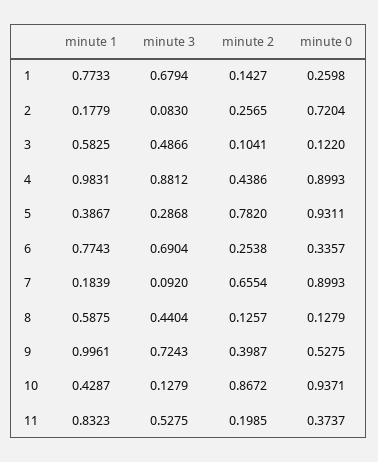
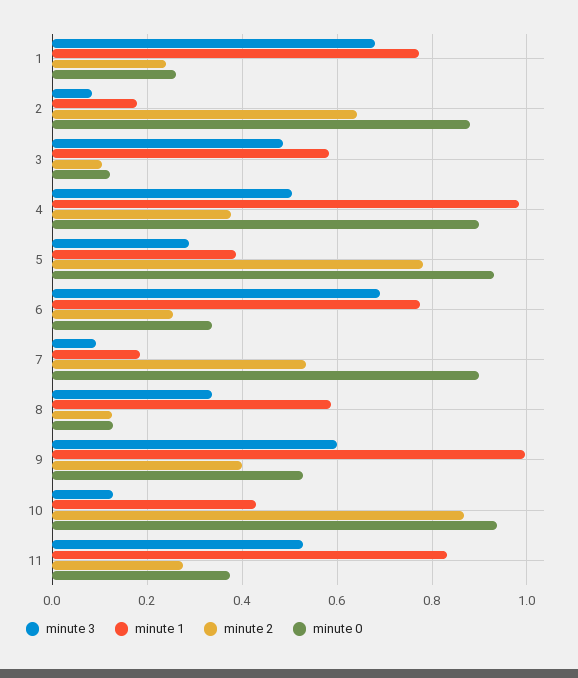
  {
    "minute 1": {
      "1": 0.7733,
      "2": 0.1779,
      "3": 0.5825,
      "4": 0.9831,
      "5": 0.3867,
      "6": 0.7743,
      "7": 0.1839,
      "8": 0.5875,
      "9": 0.9961,
      "10": 0.4287,
      "11": 0.8323
    },
    "minute 3": {
      "1": 0.6794,
      "2": 0.083,
      "3": 0.4866,
-     "4": 0.8812,
+     "4": 0.5,
      "5": 0.2868,
      "6": 0.6904,
      "7": 0.092,
-     "8": 0.4404,
+     "8": 0.34,
-     "9": 0.7243,
+     "9": 0.6,
      "10": 0.1279,
      "11": 0.5275
    },
    "minute 2": {
-     "1": 0.1427,
+     "1": 0.24,
-     "2": 0.2565,
+     "2": 0.64,
      "3": 0.1041,
-     "4": 0.4386,
+     "4": 0.38,
      "5": 0.782,
      "6": 0.2538,
-     "7": 0.6554,
+     "7": 0.54,
      "8": 0.1257,
      "9": 0.3987,
      "10": 0.8672,
-     "11": 0.1985
+     "11": 0.28
    },
    "minute 0": {
      "1": 0.2598,
-     "2": 0.7204,
+     "2": 0.88,
      "3": 0.122,
      "4": 0.8993,
      "5": 0.9311,
      "6": 0.3357,
      "7": 0.8993,
      "8": 0.1279,
      "9": 0.5275,
      "10": 0.9371,
      "11": 0.3737
    }
  }

